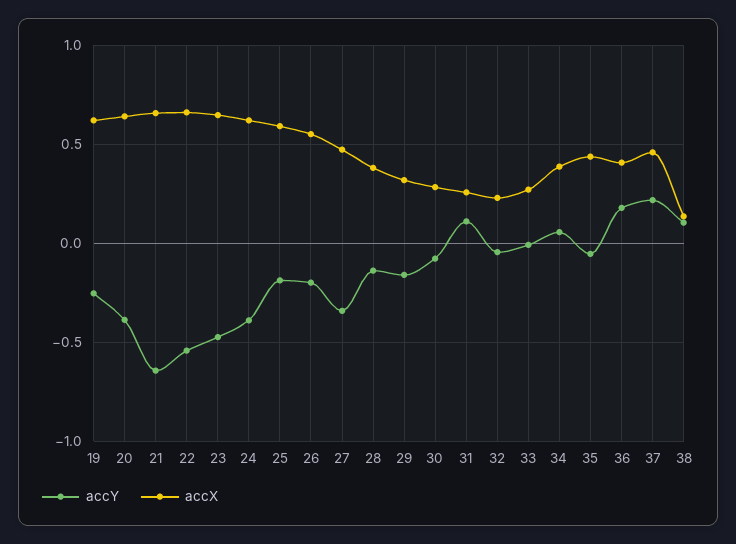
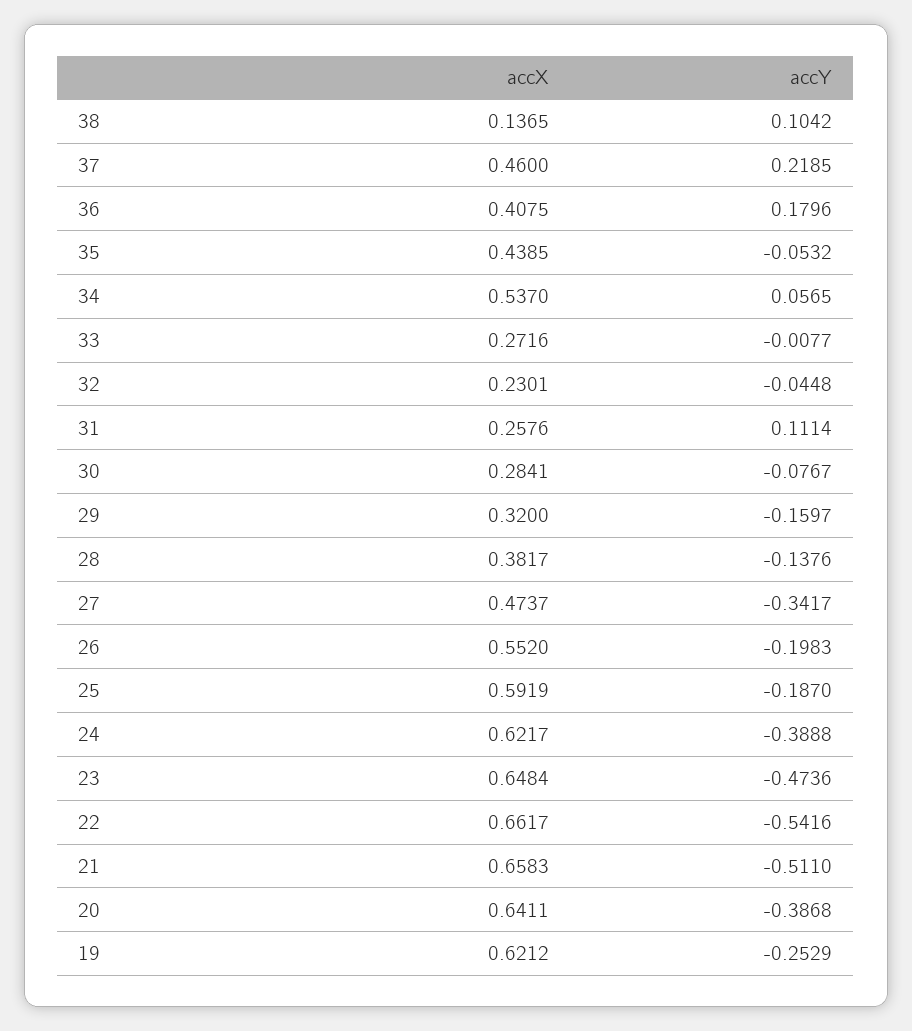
  {
    "accY": {
      "19": -0.2529,
      "20": -0.3868,
-     "21": -0.65,
+     "21": -0.511,
      "22": -0.5416,
      "23": -0.4736,
      "24": -0.3888,
      "25": -0.187,
      "26": -0.1983,
      "27": -0.3417,
      "28": -0.1376,
      "29": -0.1597,
      "30": -0.0767,
      "31": 0.1114,
      "32": -0.0448,
      "33": -0.0077,
      "34": 0.0565,
      "35": -0.0532,
      "36": 0.1796,
      "37": 0.2185,
      "38": 0.1042
    },
    "accX": {
      "19": 0.6212,
      "20": 0.6411,
      "21": 0.6583,
      "22": 0.6617,
      "23": 0.6484,
      "24": 0.6217,
      "25": 0.5919,
      "26": 0.552,
      "27": 0.4737,
      "28": 0.3817,
      "29": 0.32,
      "30": 0.2841,
      "31": 0.2576,
      "32": 0.2301,
      "33": 0.2716,
-     "34": 0.4,
+     "34": 0.537,
      "35": 0.4385,
      "36": 0.4075,
      "37": 0.46,
      "38": 0.1365
    }
  }

